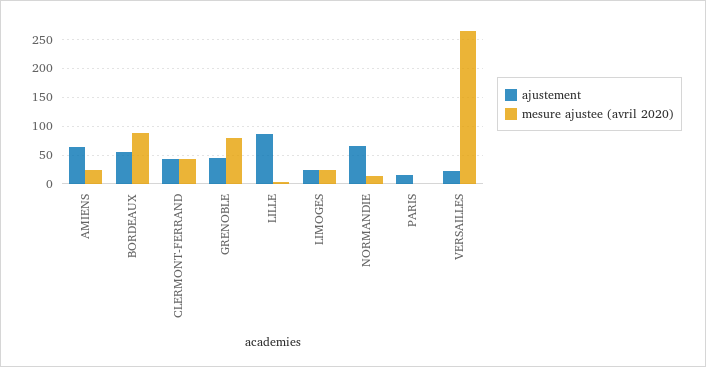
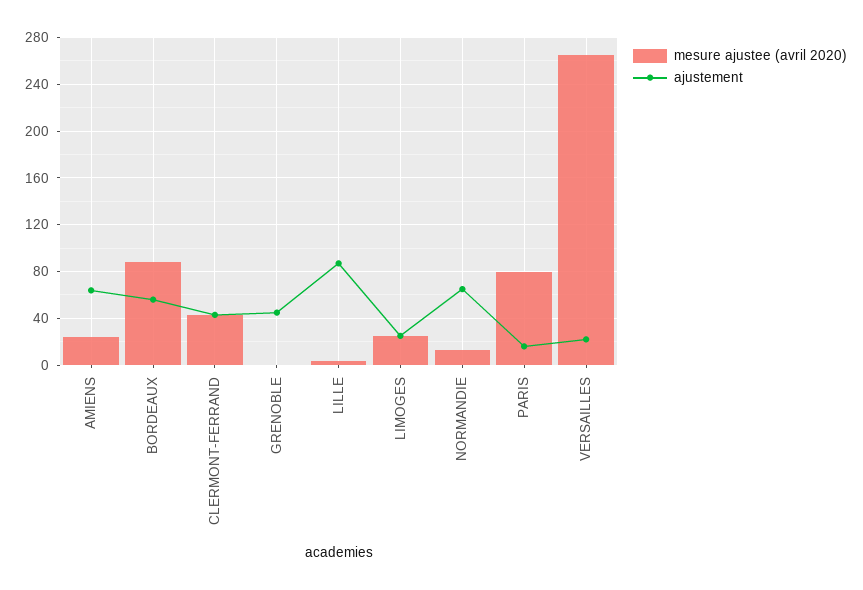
  {
    "ajustement": {
      "AMIENS": 60,
      "BORDEAUX": 60,
      "CLERMONT-FERRAND": 40,
      "GRENOBLE": 50,
      "LILLE": 90,
      "LIMOGES": 30,
      "NORMANDIE": 70,
      "PARIS": 20,
      "VERSAILLES": 20
    },
    "mesure ajustee (avril 2020)": {
      "AMIENS": 20,
      "BORDEAUX": 90,
      "CLERMONT-FERRAND": 40,
-     "GRENOBLE": 75,
+     "GRENOBLE": 0,
      "LILLE": 0,
      "LIMOGES": 30,
      "NORMANDIE": 10,
-     "PARIS": 0,
+     "PARIS": 80,
      "VERSAILLES": 270
    }
  }

